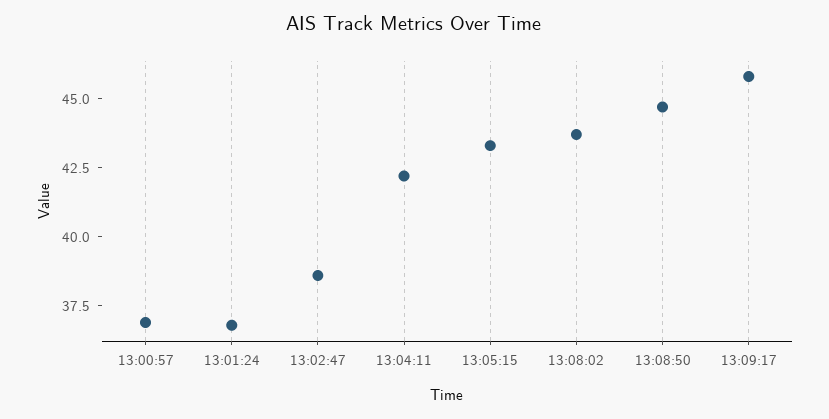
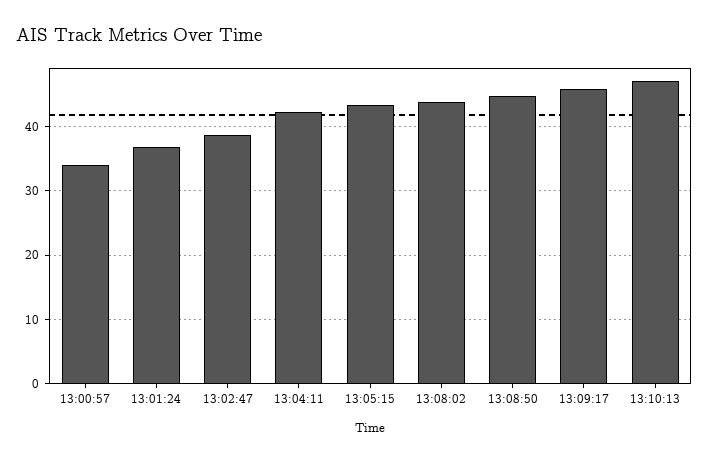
  {
-   "13:00:57": 37,
+   "13:00:57": 34,
    "13:01:24": 37,
    "13:02:47": 38.5,
    "13:04:11": 42,
    "13:05:15": 43.5,
    "13:08:02": 43.5,
    "13:08:50": 44.5,
-   "13:09:17": 46
+   "13:09:17": 46,
+   "13:10:13": 47
  }

